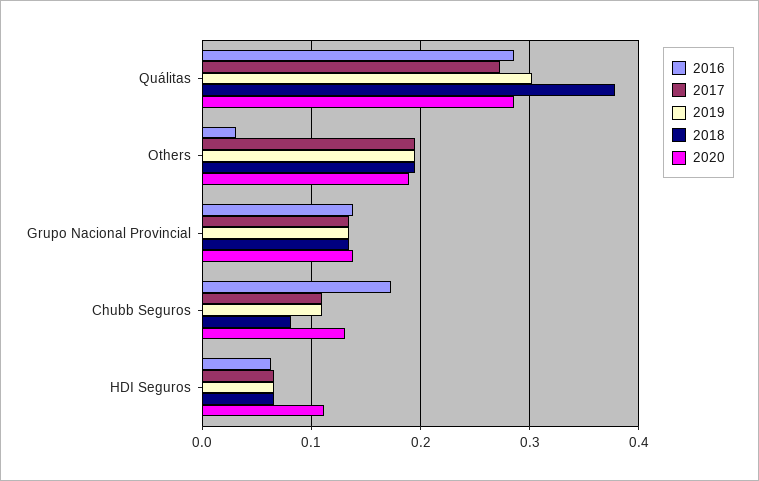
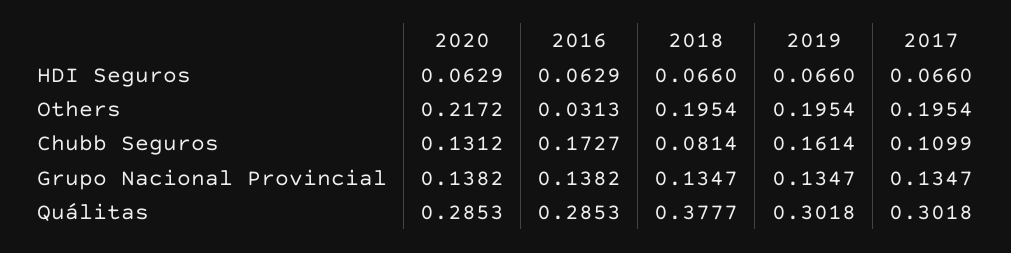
  {
    "2016": {
      "Quálitas": 0.2853,
      "Others": 0.0313,
      "Grupo Nacional Provincial": 0.1382,
      "Chubb Seguros": 0.1727,
      "HDI Seguros": 0.0629
    },
    "2017": {
-     "Quálitas": 0.27,
+     "Quálitas": 0.3018,
      "Others": 0.1954,
      "Grupo Nacional Provincial": 0.1347,
      "Chubb Seguros": 0.1099,
      "HDI Seguros": 0.066
    },
    "2019": {
      "Quálitas": 0.3018,
      "Others": 0.1954,
      "Grupo Nacional Provincial": 0.1347,
-     "Chubb Seguros": 0.11,
+     "Chubb Seguros": 0.1614,
      "HDI Seguros": 0.066
    },
    "2018": {
      "Quálitas": 0.3777,
      "Others": 0.1954,
      "Grupo Nacional Provincial": 0.1347,
      "Chubb Seguros": 0.0814,
      "HDI Seguros": 0.066
    },
    "2020": {
      "Quálitas": 0.2853,
-     "Others": 0.19,
+     "Others": 0.2172,
      "Grupo Nacional Provincial": 0.1382,
      "Chubb Seguros": 0.1312,
-     "HDI Seguros": 0.11
+     "HDI Seguros": 0.0629
    }
  }

